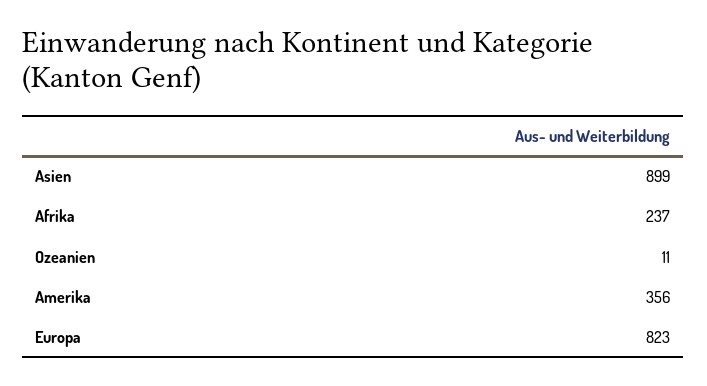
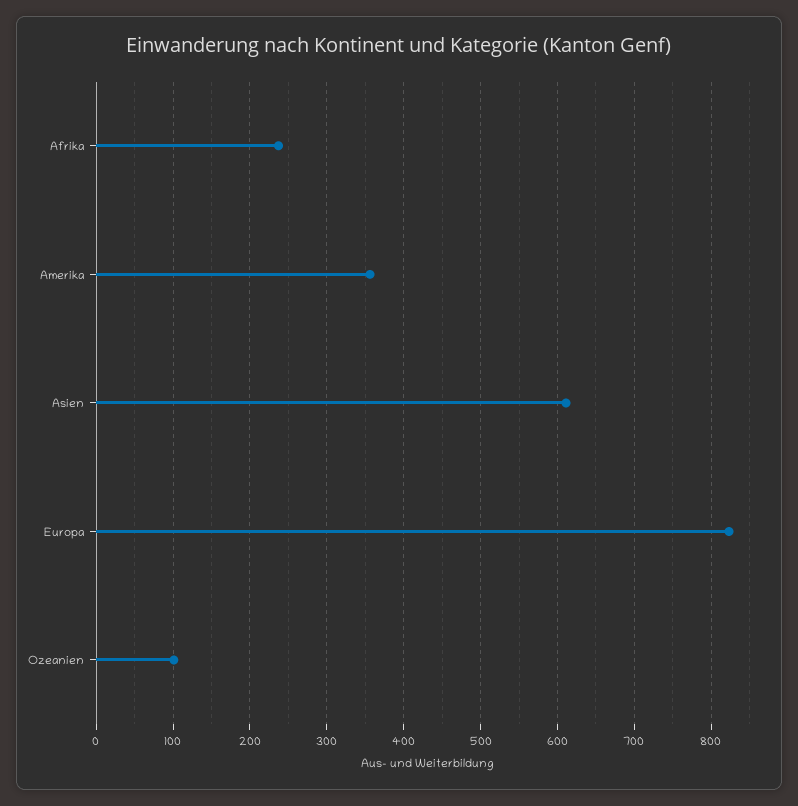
  {
-   "Asien": 899,
+   "Asien": 610,
    "Afrika": 237,
-   "Ozeanien": 11,
+   "Ozeanien": 100,
    "Amerika": 356,
    "Europa": 823
  }

